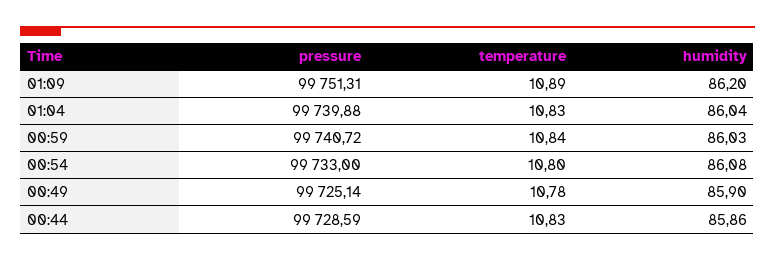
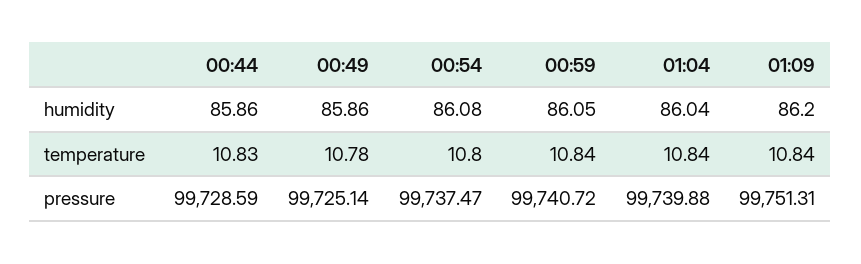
  {
    "pressure": {
      "01:09": 99751.31,
      "01:04": 99739.88,
      "00:59": 99740.72,
-     "00:54": 99733,
+     "00:54": 99737.47,
      "00:49": 99725.14,
      "00:44": 99728.59
    },
    "temperature": {
-     "01:09": 10.89,
+     "01:09": 10.84,
-     "01:04": 10.83,
+     "01:04": 10.84,
      "00:59": 10.84,
      "00:54": 10.8,
      "00:49": 10.78,
      "00:44": 10.83
    },
    "humidity": {
      "01:09": 86.2,
      "01:04": 86.04,
-     "00:59": 86.03,
+     "00:59": 86.05,
      "00:54": 86.08,
-     "00:49": 85.9,
+     "00:49": 85.86,
      "00:44": 85.86
    }
  }

